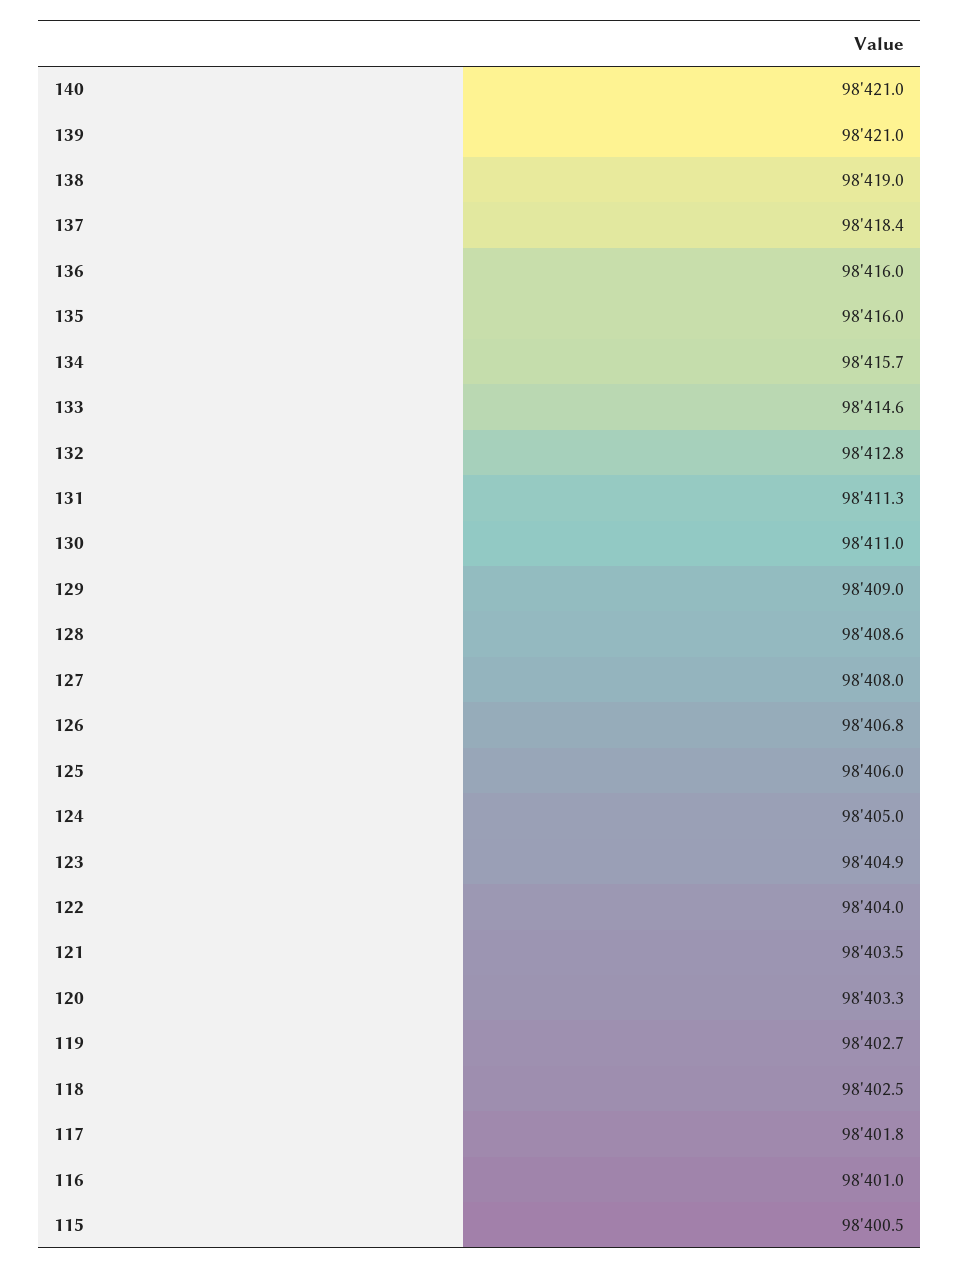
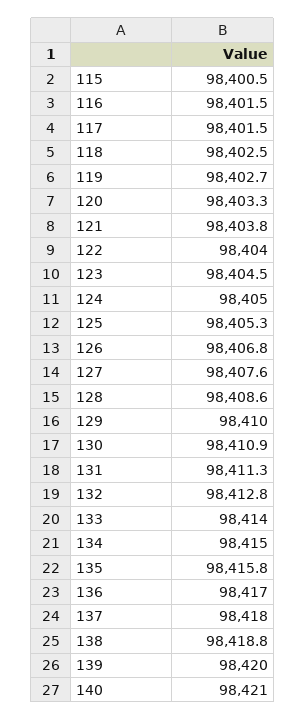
  {
    "140": 98421,
-   "139": 98421,
+   "139": 98420,
-   "138": 98419,
+   "138": 98418.8,
-   "137": 98418.4,
+   "137": 98418,
-   "136": 98416,
+   "136": 98417,
-   "135": 98416,
+   "135": 98415.8,
-   "134": 98415.7,
+   "134": 98415,
-   "133": 98414.6,
+   "133": 98414,
    "132": 98412.8,
    "131": 98411.3,
-   "130": 98411,
+   "130": 98410.9,
-   "129": 98409,
+   "129": 98410,
    "128": 98408.6,
-   "127": 98408,
+   "127": 98407.6,
    "126": 98406.8,
-   "125": 98406,
+   "125": 98405.3,
    "124": 98405,
-   "123": 98404.9,
+   "123": 98404.5,
    "122": 98404,
-   "121": 98403.5,
+   "121": 98403.8,
    "120": 98403.3,
    "119": 98402.7,
    "118": 98402.5,
-   "117": 98401.8,
+   "117": 98401.5,
-   "116": 98401,
+   "116": 98401.5,
    "115": 98400.5
  }

